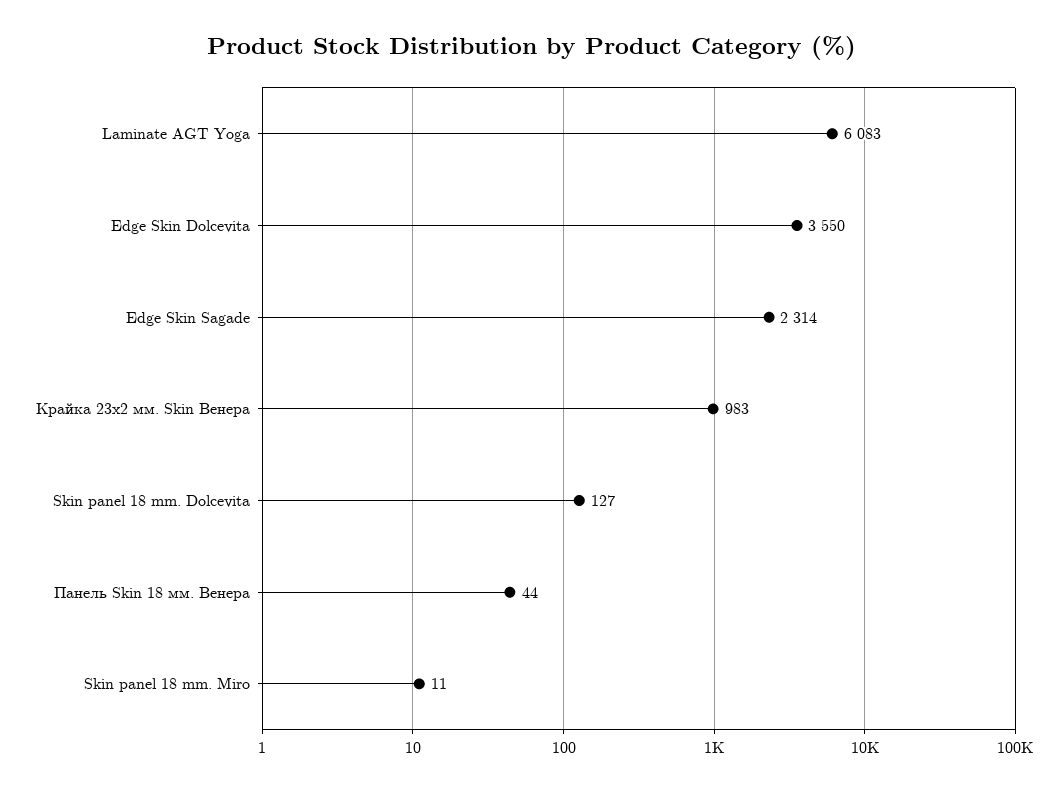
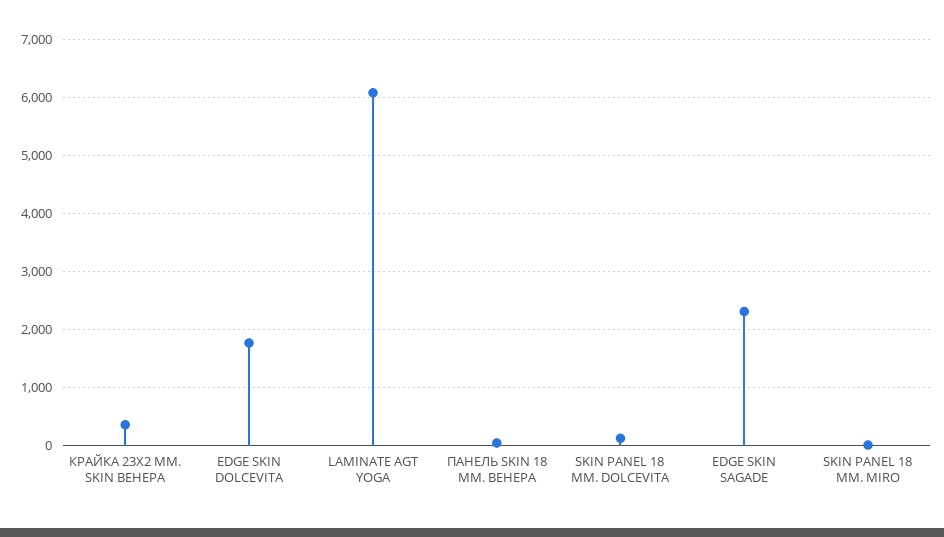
  {
    "Laminate AGT Yoga": 6083,
-   "Edge Skin Dolcevita": 3550,
+   "Edge Skin Dolcevita": 1800,
    "Edge Skin Sagade": 2314,
-   "Крайка 23x2 мм. Skin Венера": 983,
+   "Крайка 23x2 мм. Skin Венера": 400,
    "Skin panel 18 mm. Dolcevita": 127,
    "Панель Skin 18 мм. Венера": 44,
    "Skin panel 18 mm. Miro": 11
  }

